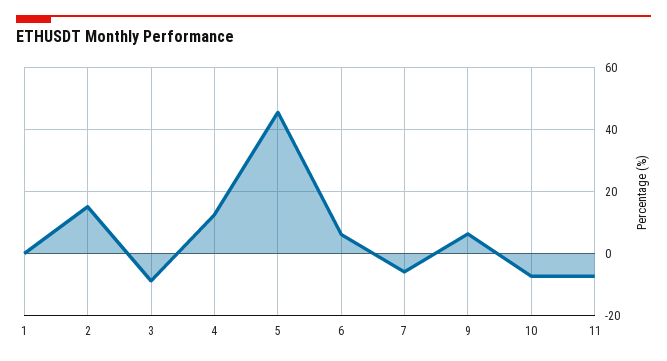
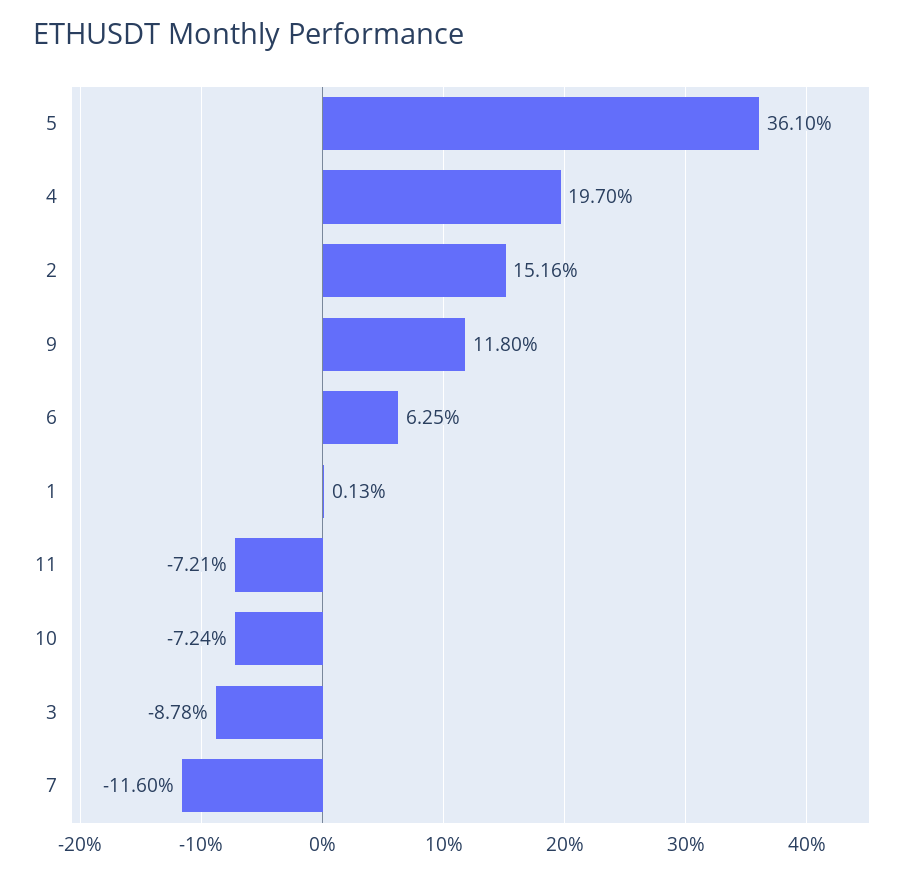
  {
    "1": 0.13,
    "2": 15.16,
    "3": -8.78,
-   "4": 12,
+   "4": 19.7,
-   "5": 46,
+   "5": 36.1,
    "6": 6.25,
-   "7": -6,
+   "7": -11.6,
-   "9": 6,
+   "9": 11.8,
    "10": -7.24,
    "11": -7.21
  }

